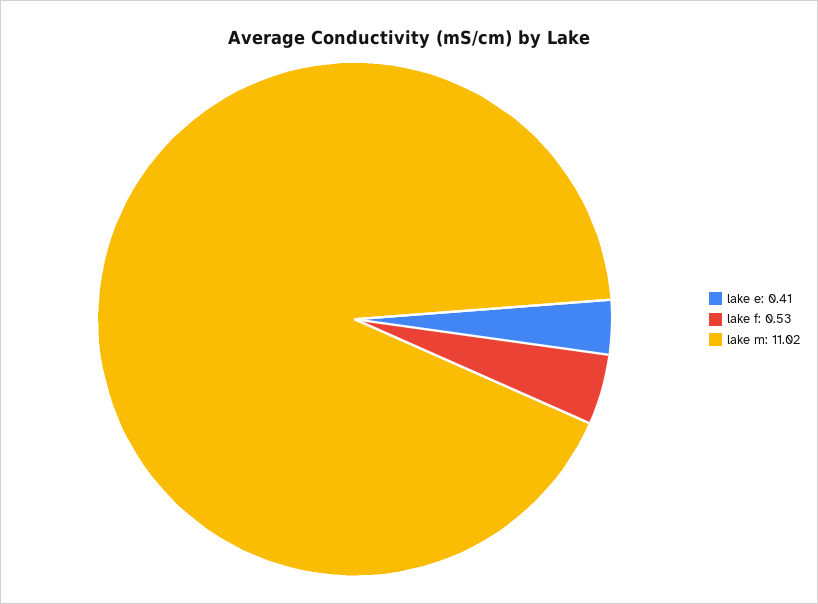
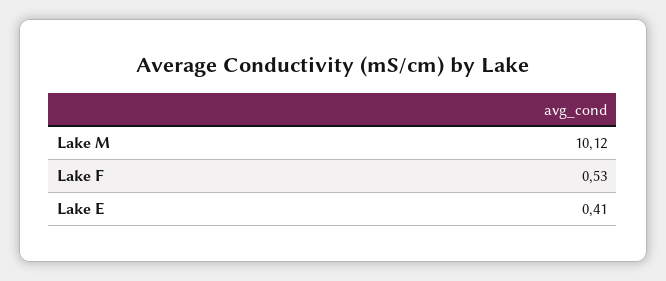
  {
    "lake e": 0.41,
    "lake f": 0.53,
-   "lake m": 11.02
+   "lake m": 10.12
  }

